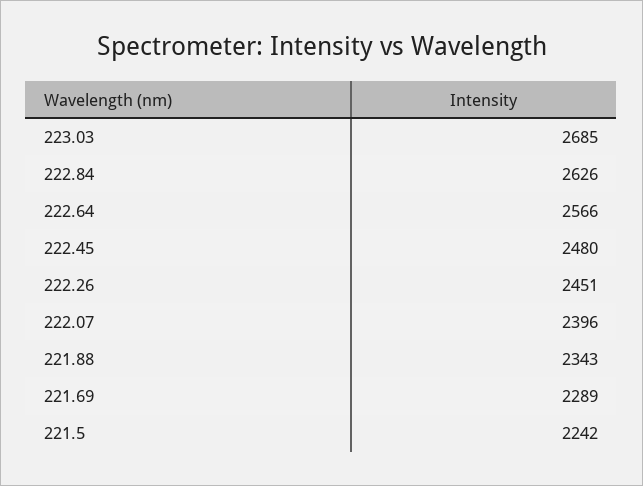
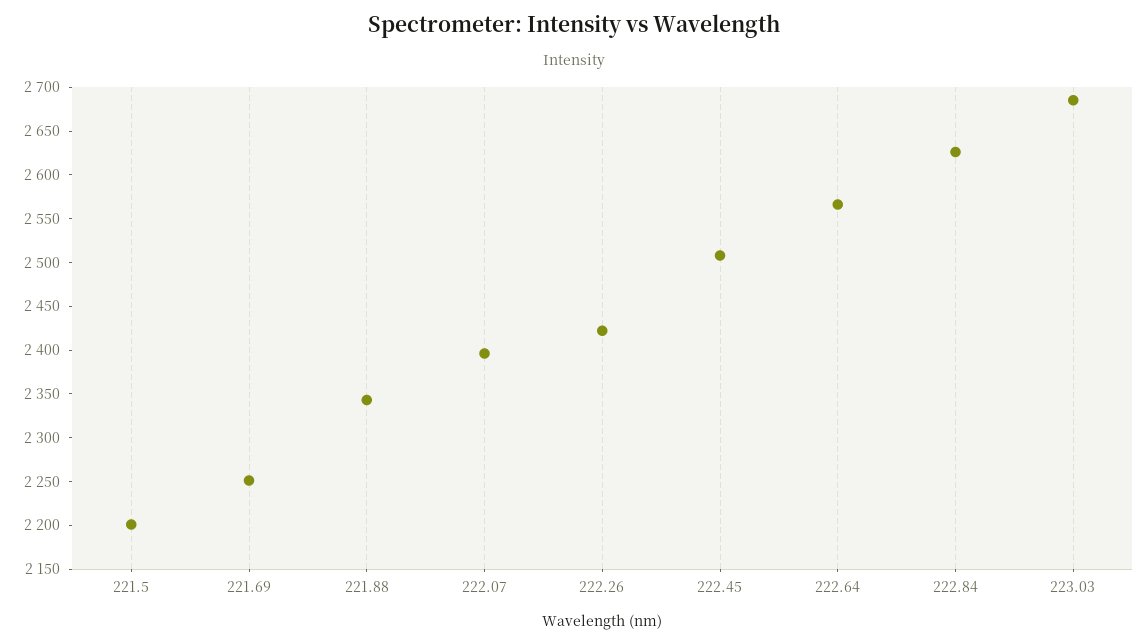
  {
    "223.03": 2685,
    "222.84": 2626,
    "222.64": 2566,
-   "222.45": 2480,
+   "222.45": 2510,
-   "222.26": 2451,
+   "222.26": 2420,
    "222.07": 2396,
    "221.88": 2343,
-   "221.69": 2289,
+   "221.69": 2250,
-   "221.5": 2242
+   "221.5": 2200
  }

